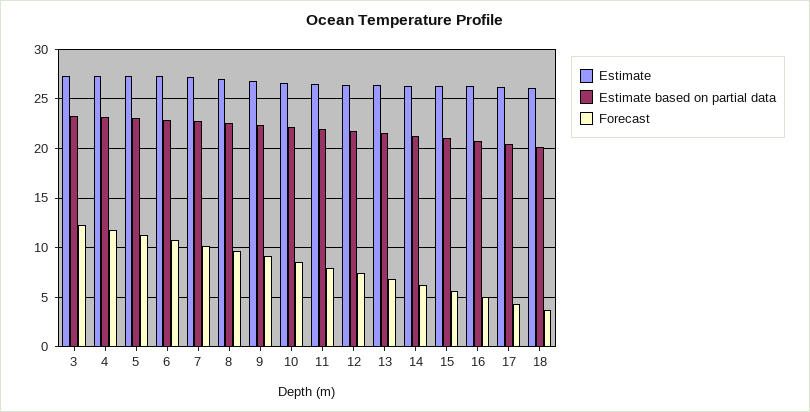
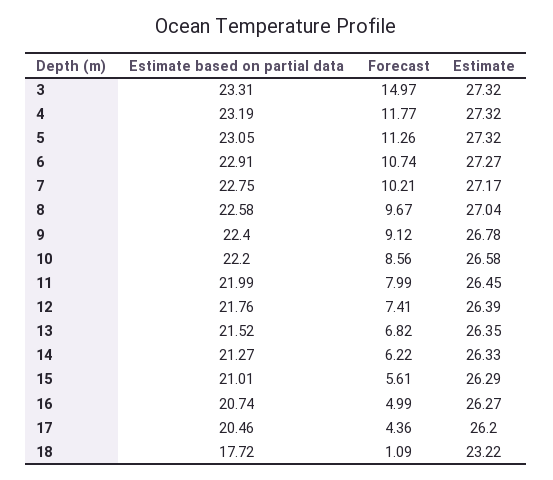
  {
    "Estimate": {
      "3": 27.32,
      "4": 27.32,
      "5": 27.32,
      "6": 27.27,
      "7": 27.17,
      "8": 27.04,
      "9": 26.78,
      "10": 26.58,
      "11": 26.45,
      "12": 26.39,
      "13": 26.35,
      "14": 26.33,
      "15": 26.29,
      "16": 26.27,
      "17": 26.2,
-     "18": 26
+     "18": 23.22
    },
    "Estimate based on partial data": {
      "3": 23.31,
      "4": 23.19,
      "5": 23.05,
      "6": 22.91,
      "7": 22.75,
      "8": 22.58,
      "9": 22.4,
      "10": 22.2,
      "11": 21.99,
      "12": 21.76,
      "13": 21.52,
      "14": 21.27,
      "15": 21.01,
      "16": 20.74,
      "17": 20.46,
-     "18": 20
+     "18": 17.72
    },
    "Forecast": {
-     "3": 12,
+     "3": 14.97,
      "4": 11.77,
      "5": 11.26,
      "6": 10.74,
      "7": 10.21,
      "8": 9.67,
      "9": 9.12,
      "10": 8.56,
      "11": 7.99,
      "12": 7.41,
      "13": 6.82,
      "14": 6.22,
      "15": 5.61,
      "16": 4.99,
      "17": 4.36,
-     "18": 4
+     "18": 1.09
    }
  }

